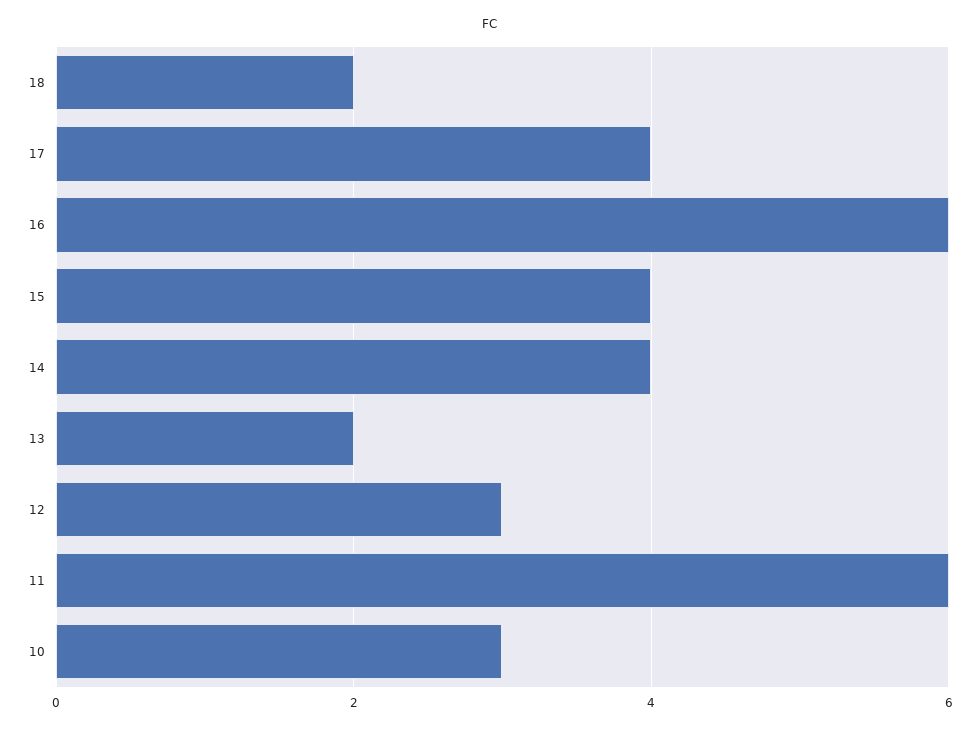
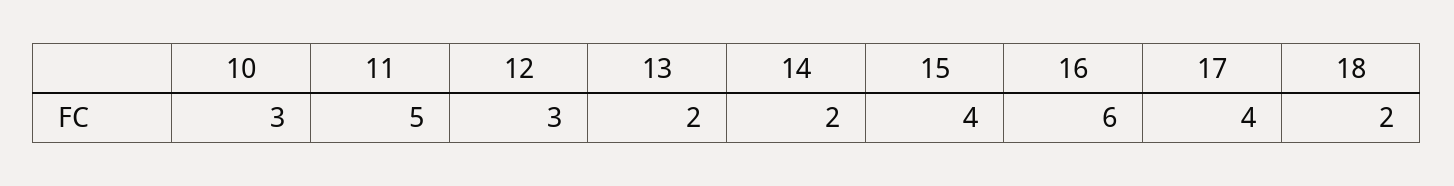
  {
    "18": 2,
    "17": 4,
    "16": 6,
    "15": 4,
-   "14": 4,
+   "14": 2,
    "13": 2,
    "12": 3,
-   "11": 6,
+   "11": 5,
    "10": 3
  }

